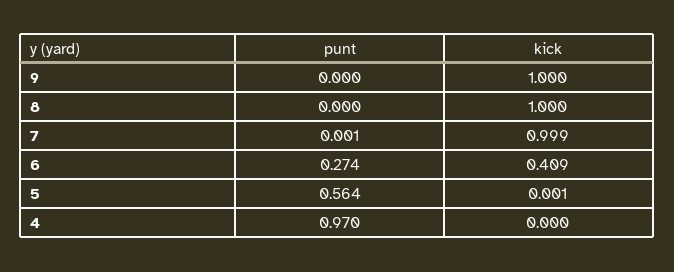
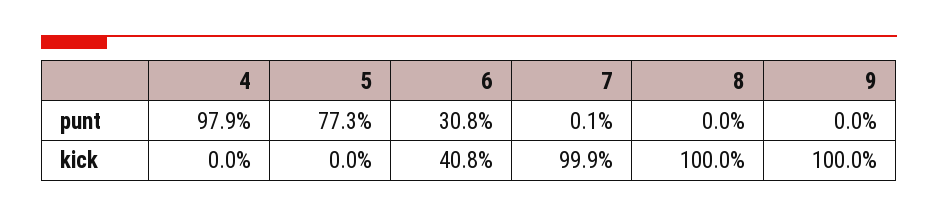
  {
    "punt": {
      "9": 0,
      "8": 0,
      "7": 0.001,
-     "6": 0.274,
+     "6": 0.308,
-     "5": 0.564,
+     "5": 0.773,
-     "4": 0.97
+     "4": 0.979
    },
    "kick": {
      "9": 1,
      "8": 1,
      "7": 0.999,
-     "6": 0.409,
+     "6": 0.408,
-     "5": 0.001,
+     "5": 0,
      "4": 0
    }
  }

